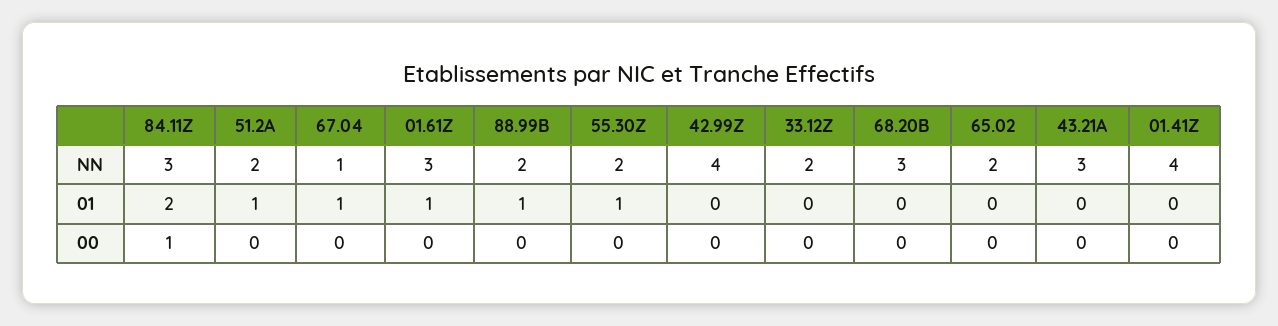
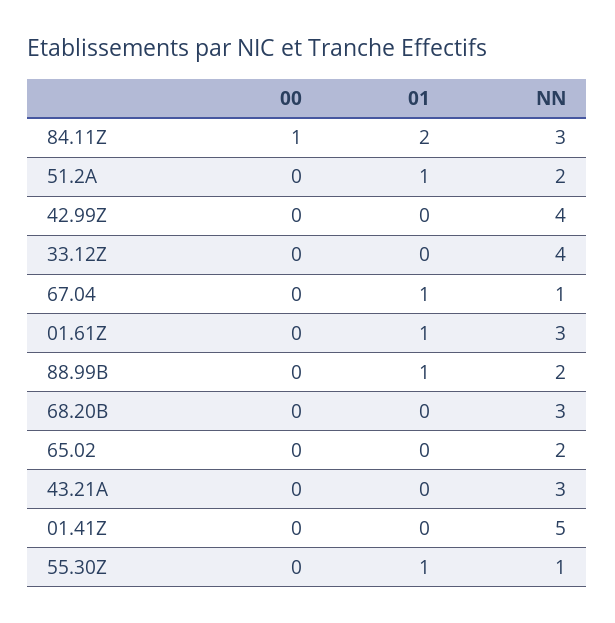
  {
    "84.11Z": {
      "NN": 3,
      "01": 2,
      "00": 1
    },
    "51.2A": {
      "NN": 2,
      "01": 1,
      "00": 0
    },
    "67.04": {
      "NN": 1,
      "01": 1,
      "00": 0
    },
    "01.61Z": {
      "NN": 3,
      "01": 1,
      "00": 0
    },
    "88.99B": {
      "NN": 2,
      "01": 1,
      "00": 0
    },
    "55.30Z": {
-     "NN": 2,
+     "NN": 1,
      "01": 1,
      "00": 0
    },
    "42.99Z": {
      "NN": 4,
      "01": 0,
      "00": 0
    },
    "33.12Z": {
-     "NN": 2,
+     "NN": 4,
      "01": 0,
      "00": 0
    },
    "68.20B": {
      "NN": 3,
      "01": 0,
      "00": 0
    },
    "65.02": {
      "NN": 2,
      "01": 0,
      "00": 0
    },
    "43.21A": {
      "NN": 3,
      "01": 0,
      "00": 0
    },
    "01.41Z": {
-     "NN": 4,
+     "NN": 5,
      "01": 0,
      "00": 0
    }
  }

